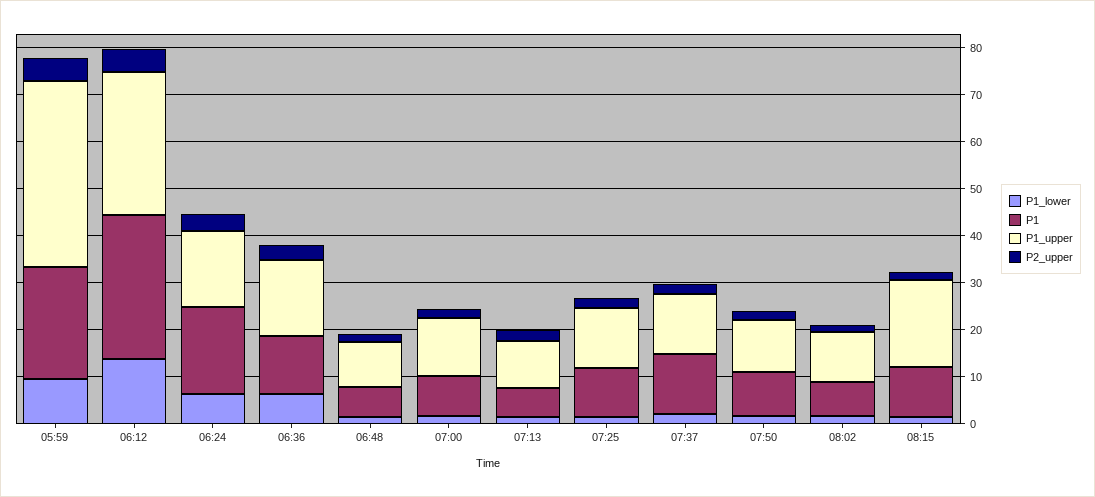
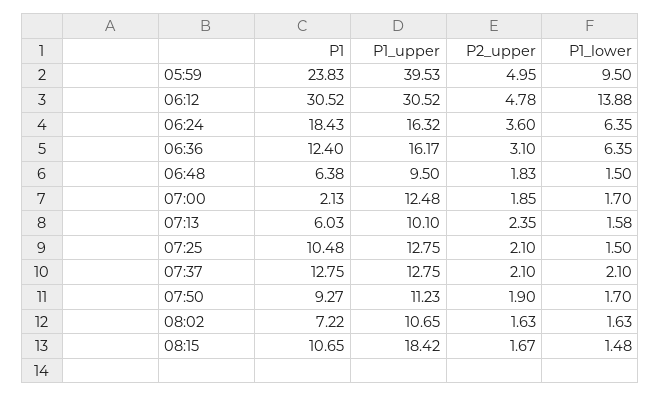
  {
    "P1_lower": {
      "05:59": 9.5,
      "06:12": 13.88,
      "06:24": 6.35,
      "06:36": 6.35,
      "06:48": 1.5,
      "07:00": 1.7,
      "07:13": 1.58,
      "07:25": 1.5,
      "07:37": 2.1,
      "07:50": 1.7,
      "08:02": 1.63,
      "08:15": 1.48
    },
    "P1": {
      "05:59": 23.83,
      "06:12": 30.52,
      "06:24": 18.43,
      "06:36": 12.4,
      "06:48": 6.38,
-     "07:00": 8,
+     "07:00": 2.13,
      "07:13": 6.03,
      "07:25": 10.48,
      "07:37": 12.75,
      "07:50": 9.27,
      "08:02": 7.22,
      "08:15": 10.65
    },
    "P1_upper": {
      "05:59": 39.53,
      "06:12": 30.52,
      "06:24": 16.32,
      "06:36": 16.17,
      "06:48": 9.5,
      "07:00": 12.48,
      "07:13": 10.1,
      "07:25": 12.75,
      "07:37": 12.75,
      "07:50": 11.23,
      "08:02": 10.65,
      "08:15": 18.42
    },
    "P2_upper": {
      "05:59": 4.95,
      "06:12": 4.78,
      "06:24": 3.6,
      "06:36": 3.1,
      "06:48": 1.83,
      "07:00": 1.85,
      "07:13": 2.35,
      "07:25": 2.1,
      "07:37": 2.1,
      "07:50": 1.9,
      "08:02": 1.63,
      "08:15": 1.67
    }
  }

